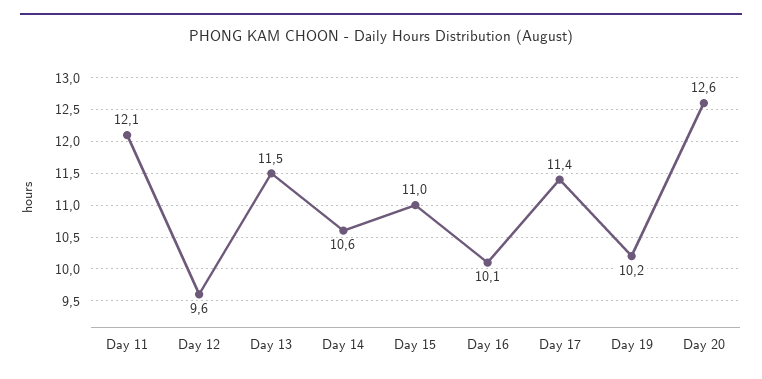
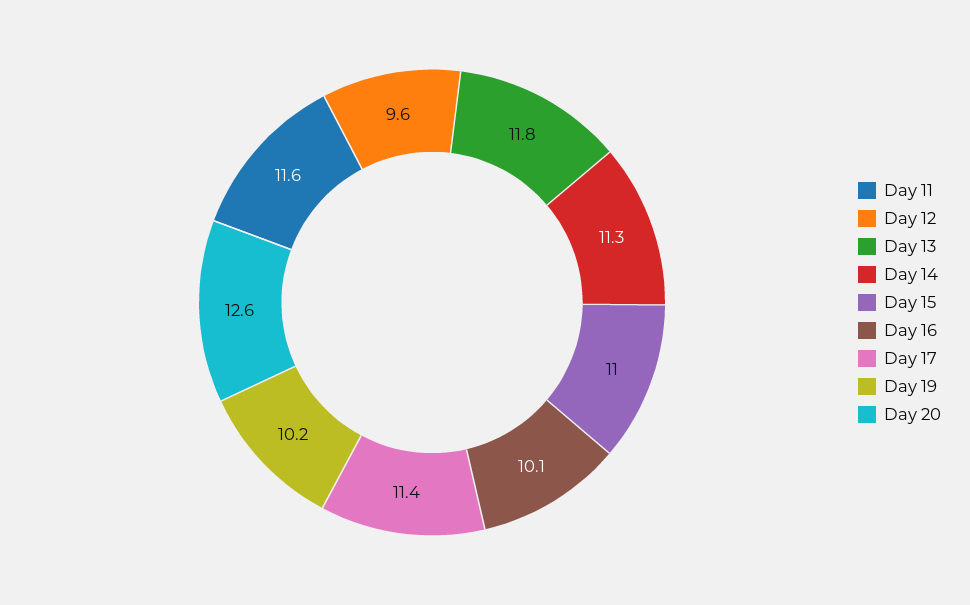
  {
-   "Day 11": 12.1,
+   "Day 11": 11.6,
    "Day 12": 9.6,
-   "Day 13": 11.5,
+   "Day 13": 11.8,
-   "Day 14": 10.6,
+   "Day 14": 11.3,
    "Day 15": 11,
    "Day 16": 10.1,
    "Day 17": 11.4,
    "Day 19": 10.2,
    "Day 20": 12.6
  }

